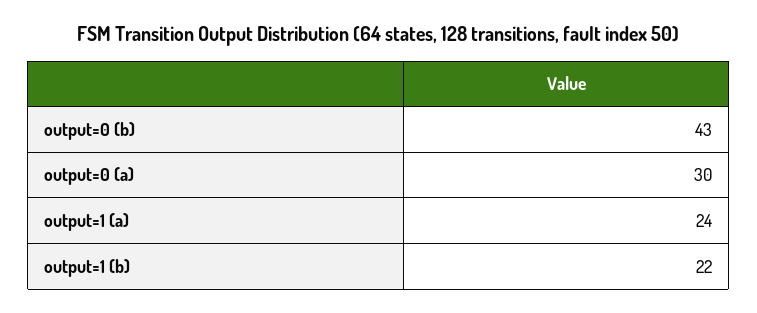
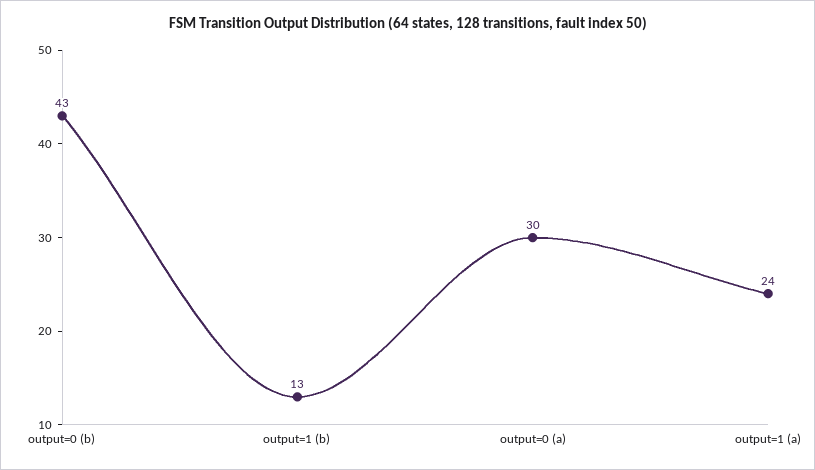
  {
    "output=0 (b)": 43,
    "output=0 (a)": 30,
    "output=1 (a)": 24,
-   "output=1 (b)": 22
+   "output=1 (b)": 13
  }

